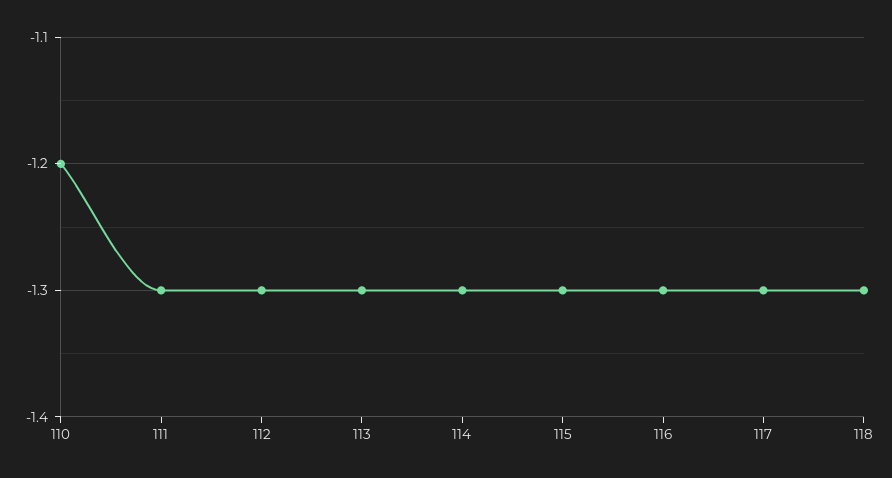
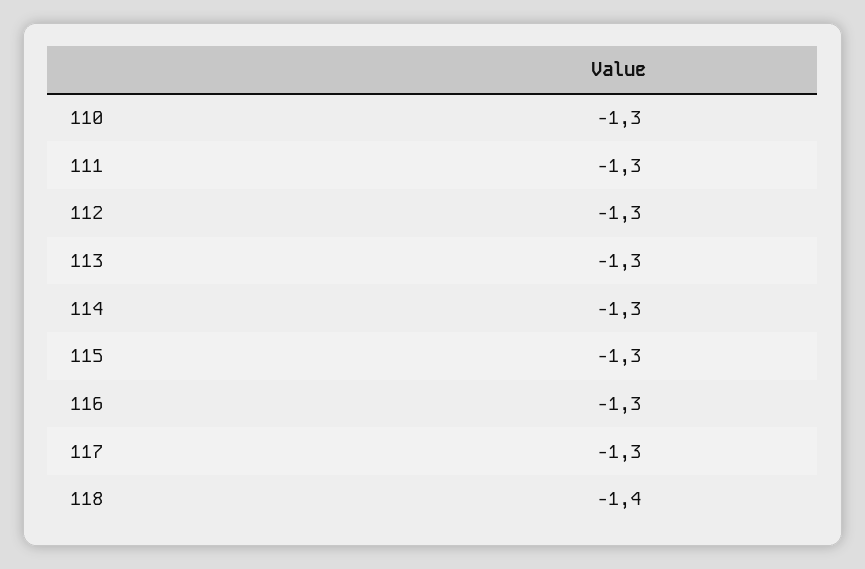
  {
-   "110": -1.2,
+   "110": -1.3,
    "111": -1.3,
    "112": -1.3,
    "113": -1.3,
    "114": -1.3,
    "115": -1.3,
    "116": -1.3,
    "117": -1.3,
-   "118": -1.3
+   "118": -1.4
  }

